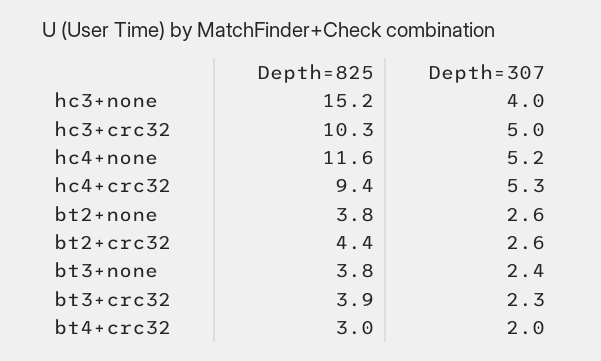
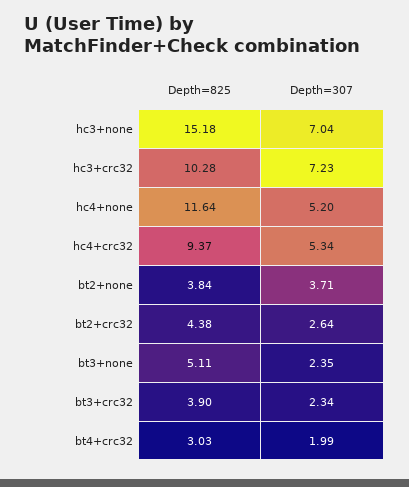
  {
    "Depth=825": {
      "hc3+none": 15.18,
      "hc3+crc32": 10.28,
      "hc4+none": 11.64,
      "hc4+crc32": 9.37,
      "bt2+none": 3.84,
      "bt2+crc32": 4.38,
-     "bt3+none": 3.8,
+     "bt3+none": 5.11,
      "bt3+crc32": 3.9,
      "bt4+crc32": 3.03
    },
    "Depth=307": {
-     "hc3+none": 4,
+     "hc3+none": 7.04,
-     "hc3+crc32": 5,
+     "hc3+crc32": 7.23,
      "hc4+none": 5.2,
      "hc4+crc32": 5.34,
-     "bt2+none": 2.6,
+     "bt2+none": 3.71,
      "bt2+crc32": 2.64,
      "bt3+none": 2.35,
      "bt3+crc32": 2.34,
      "bt4+crc32": 1.99
    }
  }

